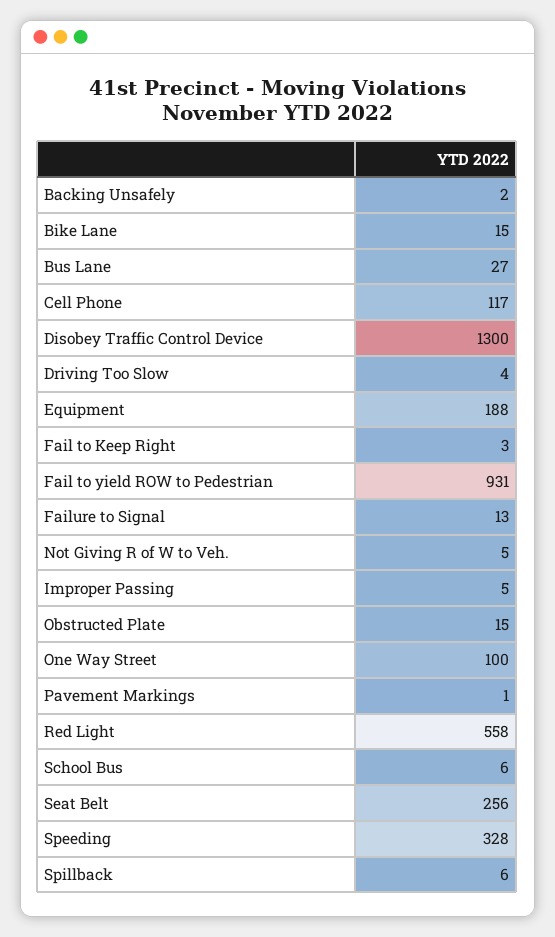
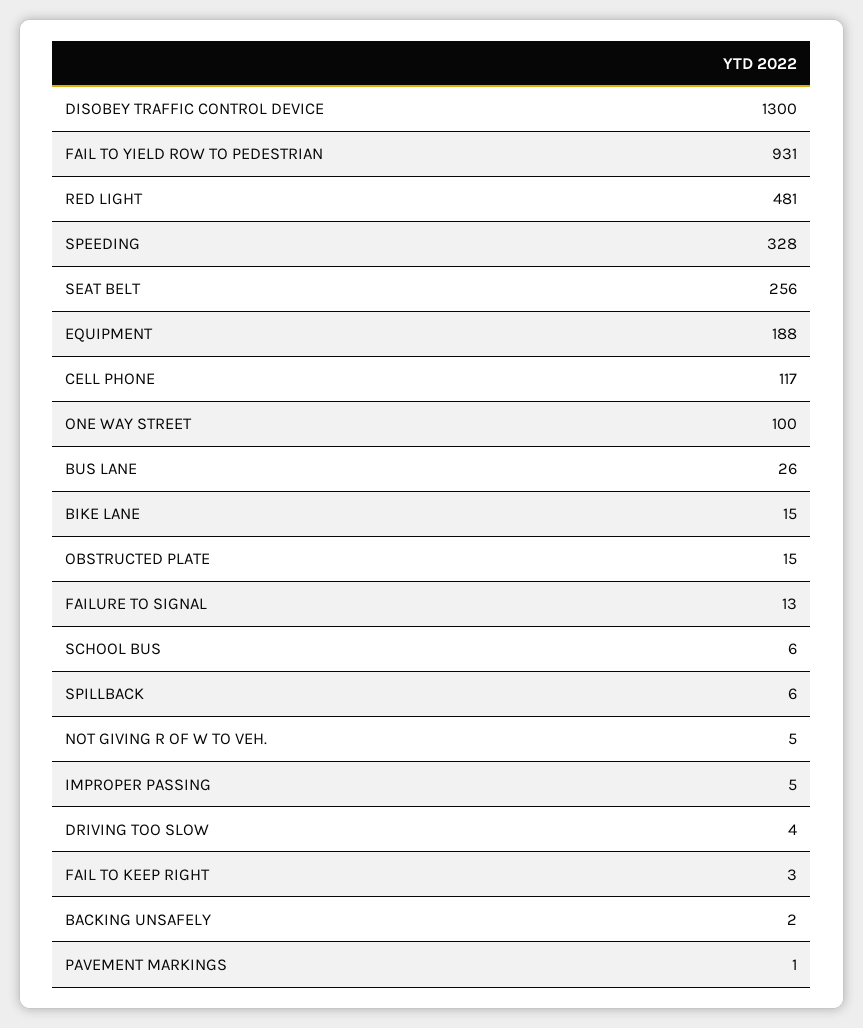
  {
    "Backing Unsafely": 2,
    "Bike Lane": 15,
-   "Bus Lane": 27,
+   "Bus Lane": 26,
    "Cell Phone": 117,
    "Disobey Traffic Control Device": 1300,
    "Driving Too Slow": 4,
    "Equipment": 188,
    "Fail to Keep Right": 3,
    "Fail to yield ROW to Pedestrian": 931,
    "Failure to Signal": 13,
    "Not Giving R of W to Veh.": 5,
    "Improper Passing": 5,
    "Obstructed Plate": 15,
    "One Way Street": 100,
    "Pavement Markings": 1,
-   "Red Light": 558,
+   "Red Light": 481,
    "School Bus": 6,
    "Seat Belt": 256,
    "Speeding": 328,
    "Spillback": 6
  }

